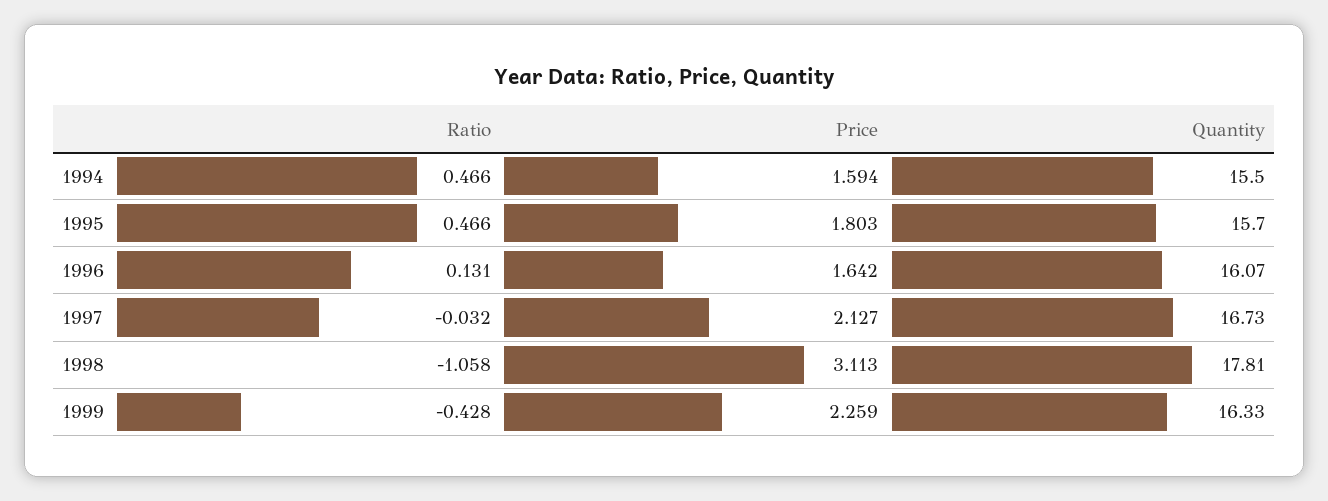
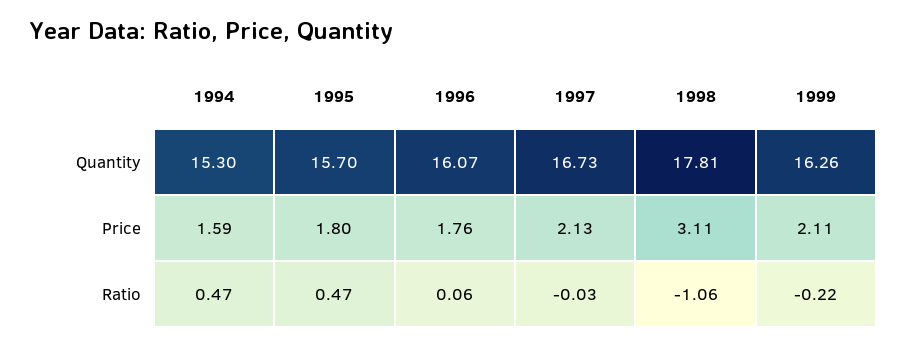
  {
    "Ratio": {
      "1994": 0.466,
      "1995": 0.466,
-     "1996": 0.131,
+     "1996": 0.06,
      "1997": -0.032,
      "1998": -1.058,
-     "1999": -0.428
+     "1999": -0.22
    },
    "Price": {
      "1994": 1.594,
      "1995": 1.803,
-     "1996": 1.642,
+     "1996": 1.76,
      "1997": 2.127,
      "1998": 3.113,
-     "1999": 2.259
+     "1999": 2.11
    },
    "Quantity": {
-     "1994": 15.5,
+     "1994": 15.3,
      "1995": 15.7,
      "1996": 16.07,
      "1997": 16.73,
      "1998": 17.81,
-     "1999": 16.33
+     "1999": 16.26
    }
  }

